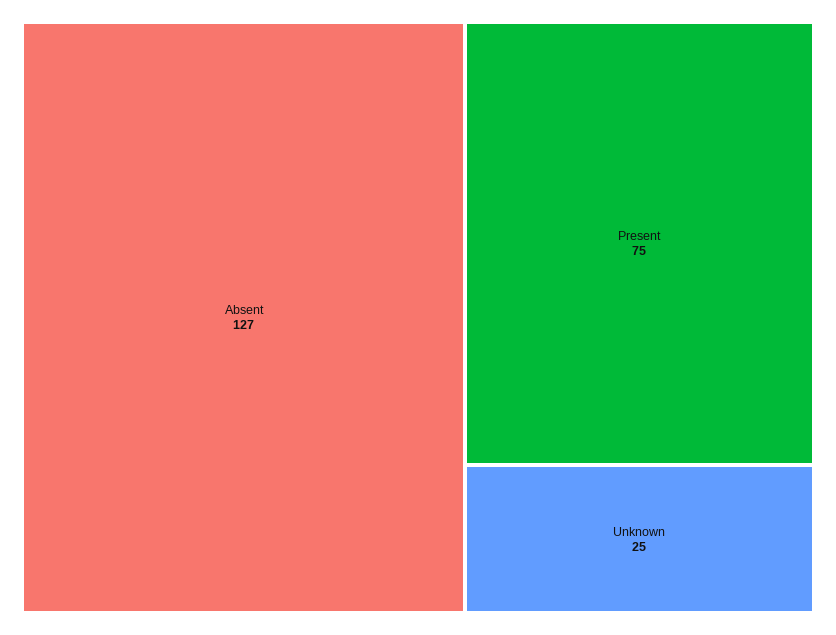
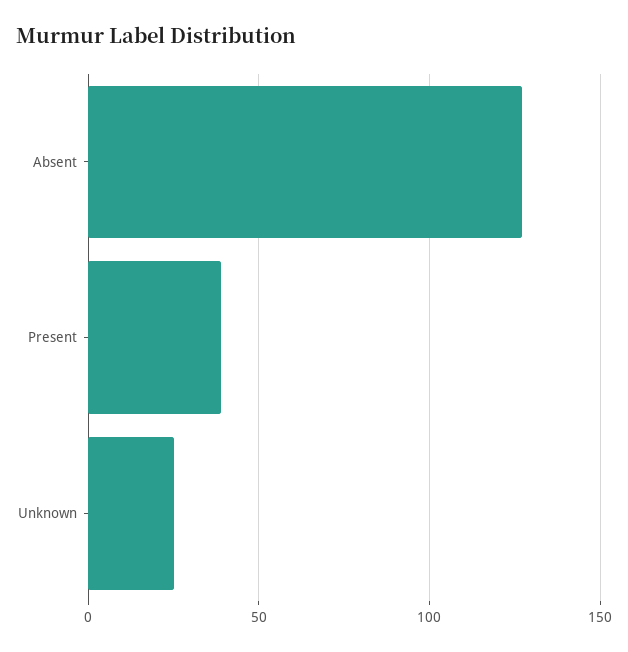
  {
    "Absent": 127,
-   "Present": 75,
+   "Present": 40,
    "Unknown": 25
  }

